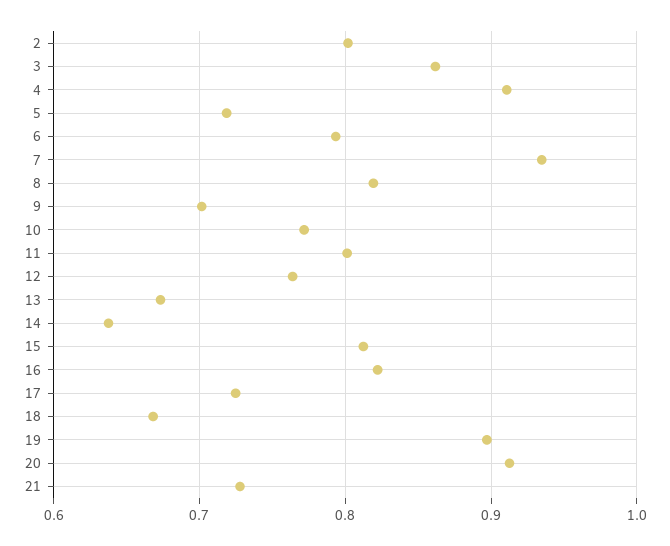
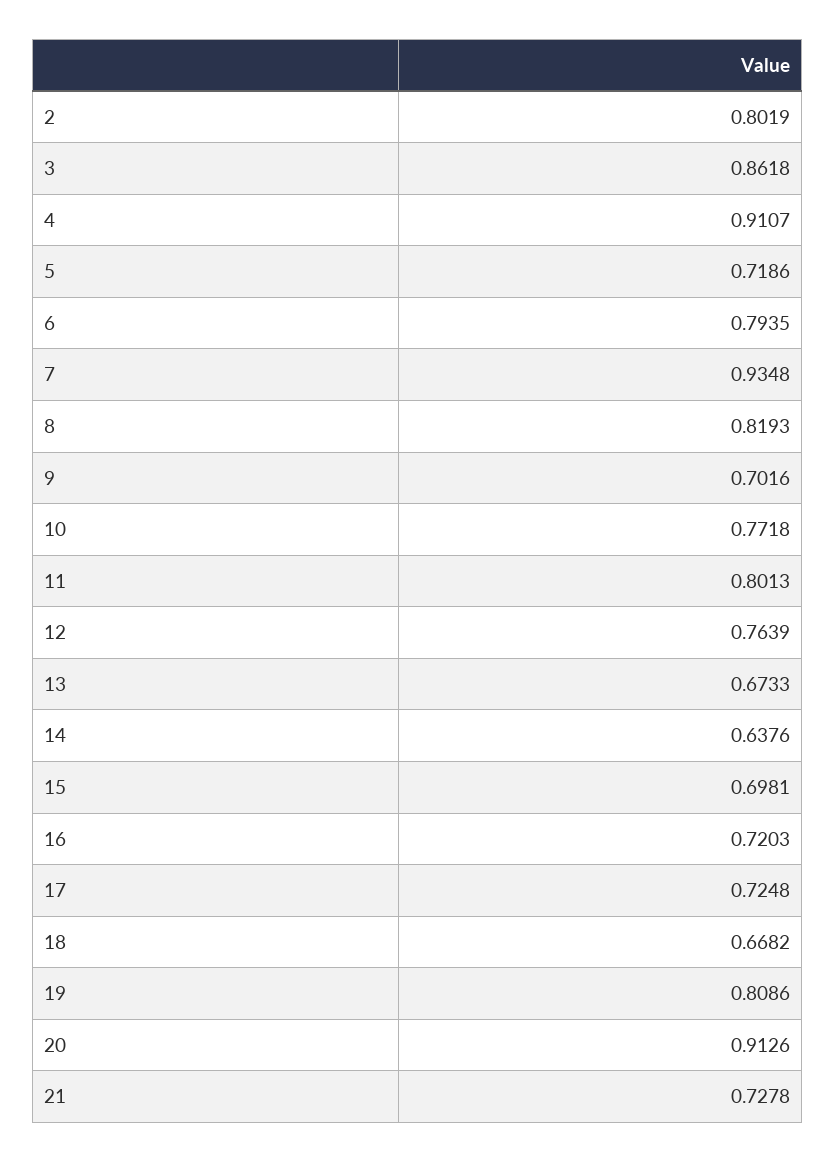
  {
    "2": 0.8019,
    "3": 0.8618,
    "4": 0.9107,
    "5": 0.7186,
    "6": 0.7935,
    "7": 0.9348,
    "8": 0.8193,
    "9": 0.7016,
    "10": 0.7718,
    "11": 0.8013,
    "12": 0.7639,
    "13": 0.6733,
    "14": 0.6376,
-   "15": 0.81,
+   "15": 0.6981,
-   "16": 0.82,
+   "16": 0.7203,
    "17": 0.7248,
    "18": 0.6682,
-   "19": 0.9,
+   "19": 0.8086,
    "20": 0.9126,
    "21": 0.7278
  }

